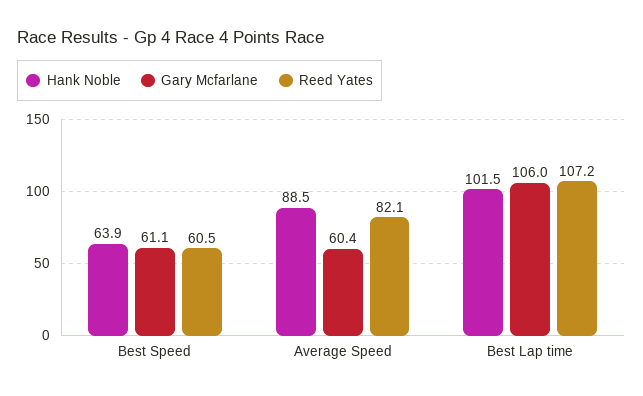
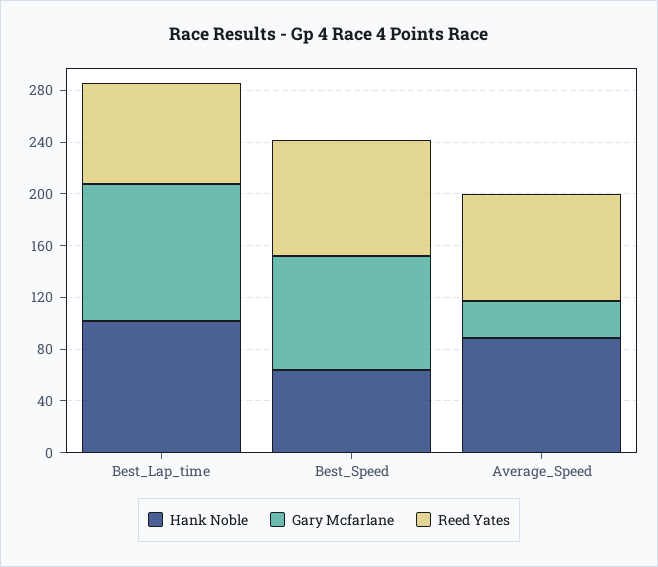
  {
    "Hank Noble": {
      "Best Speed": 63.9,
      "Average Speed": 88.5,
      "Best Lap time": 101.5
    },
    "Gary Mcfarlane": {
-     "Best Speed": 61.1,
+     "Best Speed": 90,
-     "Average Speed": 60.4,
+     "Average Speed": 30,
      "Best Lap time": 106
    },
    "Reed Yates": {
-     "Best Speed": 60.5,
+     "Best Speed": 90,
      "Average Speed": 82.1,
-     "Best Lap time": 107.2
+     "Best Lap time": 80
    }
  }

